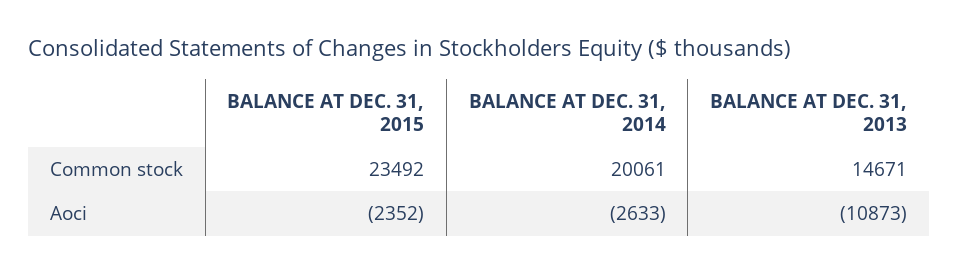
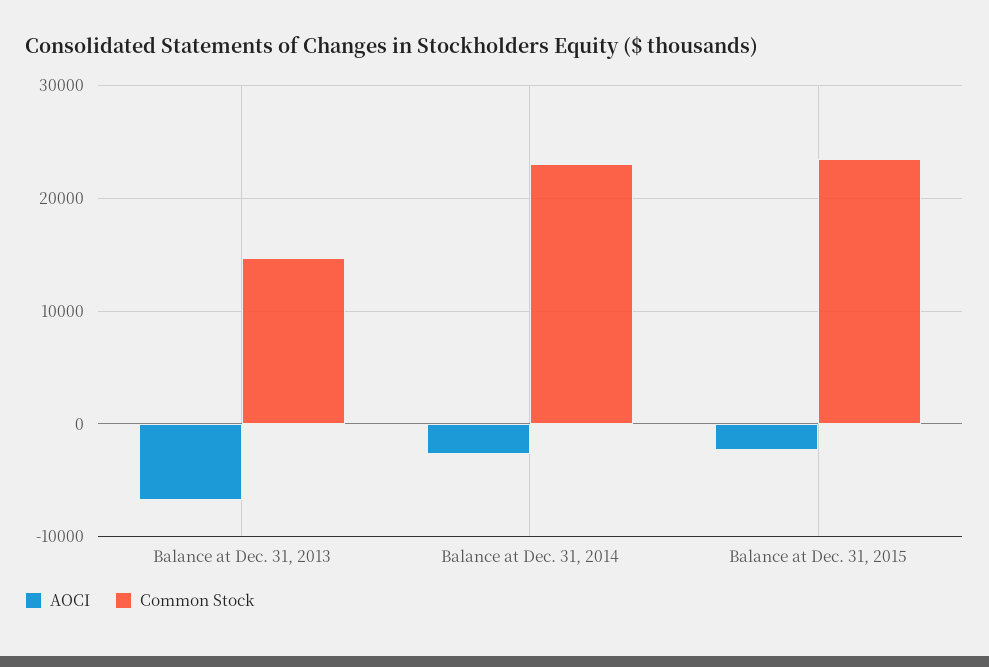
  {
    "Common stock": {
      "BALANCE AT DEC. 31, 2015": 23492,
-     "BALANCE AT DEC. 31, 2014": 20061,
+     "BALANCE AT DEC. 31, 2014": 23000,
      "BALANCE AT DEC. 31, 2013": 14671
    },
    "Aoci": {
      "BALANCE AT DEC. 31, 2015": -2352,
      "BALANCE AT DEC. 31, 2014": -2633,
-     "BALANCE AT DEC. 31, 2013": -10873
+     "BALANCE AT DEC. 31, 2013": -7000
    }
  }

